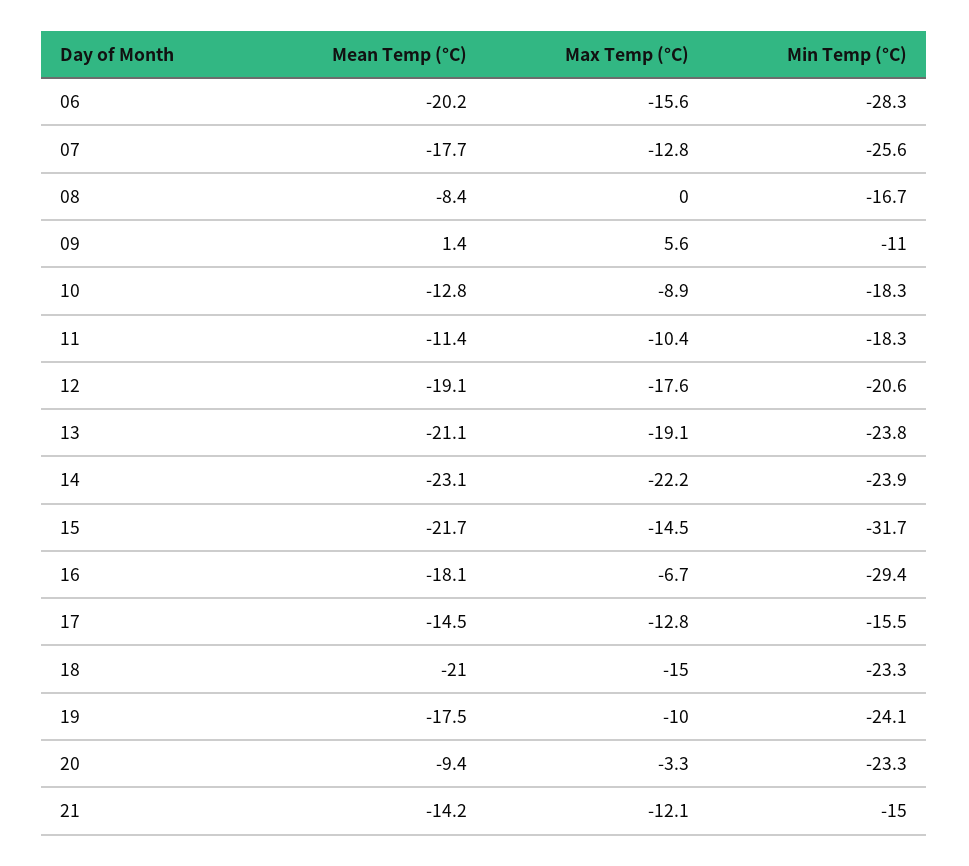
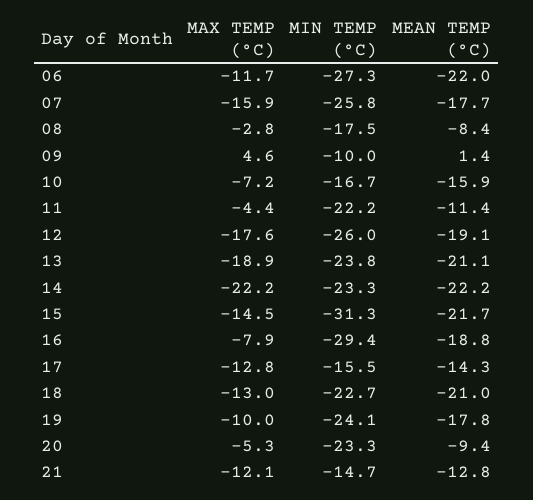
  {
    "Mean Temp (°C)": {
-     "06": -20.2,
+     "06": -22,
      "07": -17.7,
      "08": -8.4,
      "09": 1.4,
-     "10": -12.8,
+     "10": -15.9,
      "11": -11.4,
      "12": -19.1,
      "13": -21.1,
-     "14": -23.1,
+     "14": -22.2,
      "15": -21.7,
-     "16": -18.1,
+     "16": -18.8,
-     "17": -14.5,
+     "17": -14.3,
      "18": -21,
-     "19": -17.5,
+     "19": -17.8,
      "20": -9.4,
-     "21": -14.2
+     "21": -12.8
    },
    "Max Temp (°C)": {
-     "06": -15.6,
+     "06": -11.7,
-     "07": -12.8,
+     "07": -15.9,
-     "08": 0,
+     "08": -2.8,
-     "09": 5.6,
+     "09": 4.6,
-     "10": -8.9,
+     "10": -7.2,
-     "11": -10.4,
+     "11": -4.4,
      "12": -17.6,
-     "13": -19.1,
+     "13": -18.9,
      "14": -22.2,
      "15": -14.5,
-     "16": -6.7,
+     "16": -7.9,
      "17": -12.8,
-     "18": -15,
+     "18": -13,
      "19": -10,
-     "20": -3.3,
+     "20": -5.3,
      "21": -12.1
    },
    "Min Temp (°C)": {
-     "06": -28.3,
+     "06": -27.3,
-     "07": -25.6,
+     "07": -25.8,
-     "08": -16.7,
+     "08": -17.5,
-     "09": -11,
+     "09": -10,
-     "10": -18.3,
+     "10": -16.7,
-     "11": -18.3,
+     "11": -22.2,
-     "12": -20.6,
+     "12": -26,
      "13": -23.8,
-     "14": -23.9,
+     "14": -23.3,
-     "15": -31.7,
+     "15": -31.3,
      "16": -29.4,
      "17": -15.5,
-     "18": -23.3,
+     "18": -22.7,
      "19": -24.1,
      "20": -23.3,
-     "21": -15
+     "21": -14.7
    }
  }

